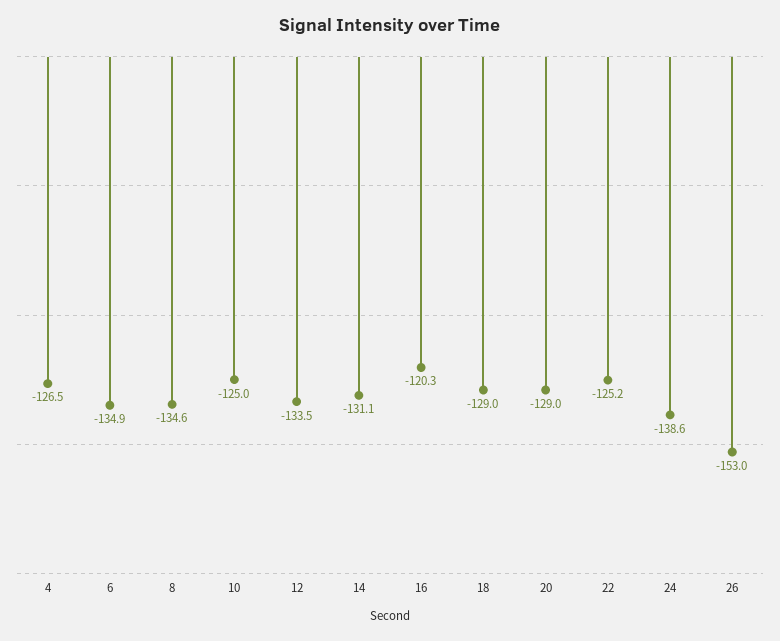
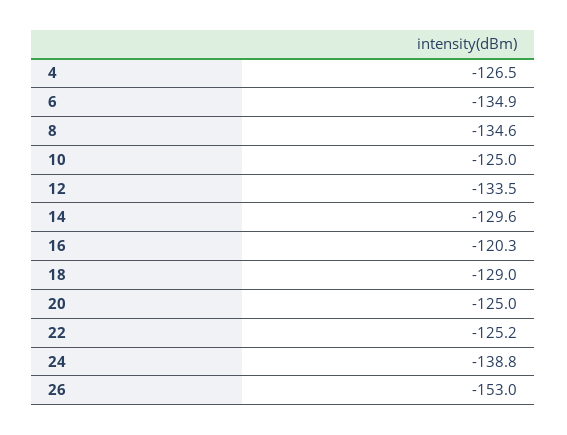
  {
    "4": -126.5,
    "6": -134.9,
    "8": -134.6,
    "10": -125,
    "12": -133.5,
-   "14": -131.1,
+   "14": -129.6,
    "16": -120.3,
    "18": -129,
-   "20": -129,
+   "20": -125,
    "22": -125.2,
-   "24": -138.6,
+   "24": -138.8,
    "26": -153
  }

